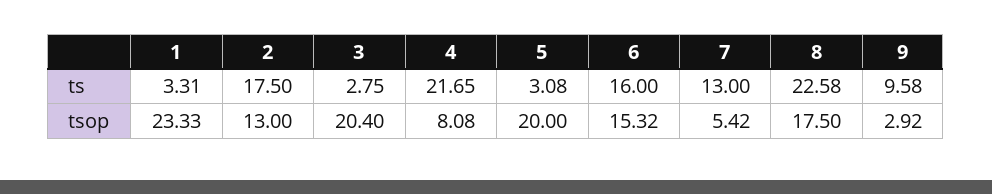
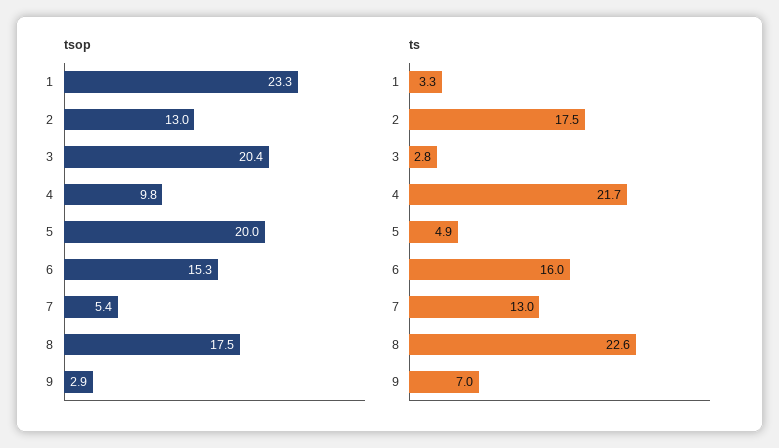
  {
    "ts": {
      "1": 3.31,
      "2": 17.5,
      "3": 2.75,
      "4": 21.65,
-     "5": 3.08,
+     "5": 4.9,
      "6": 16,
      "7": 13,
      "8": 22.58,
-     "9": 9.58
+     "9": 7
    },
    "tsop": {
      "1": 23.33,
      "2": 13,
      "3": 20.4,
-     "4": 8.08,
+     "4": 9.8,
      "5": 20,
      "6": 15.32,
      "7": 5.42,
      "8": 17.5,
      "9": 2.92
    }
  }

